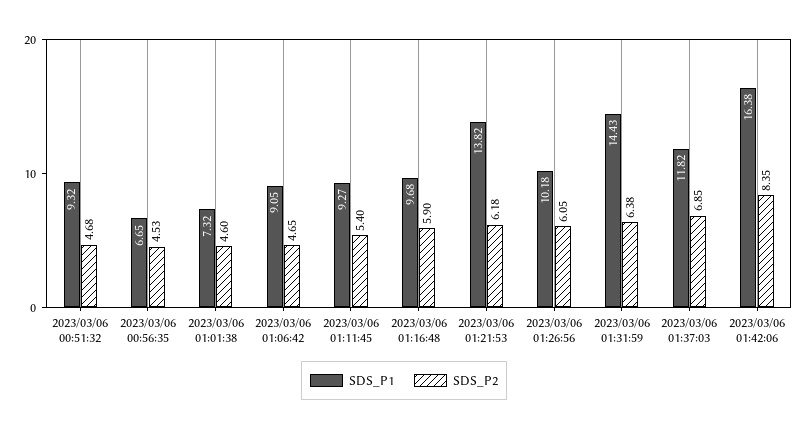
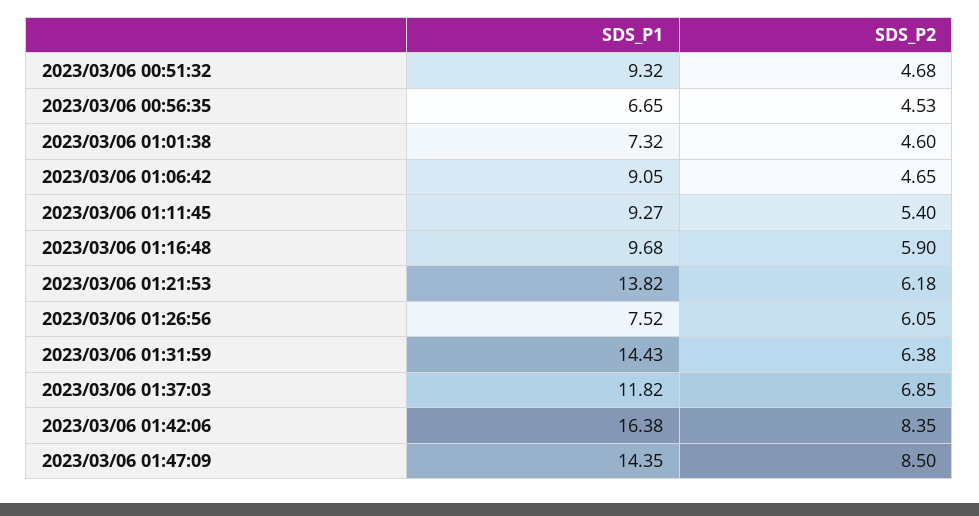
  {
    "SDS_P1": {
      "2023/03/06 00:51:32": 9.32,
      "2023/03/06 00:56:35": 6.65,
      "2023/03/06 01:01:38": 7.32,
      "2023/03/06 01:06:42": 9.05,
      "2023/03/06 01:11:45": 9.27,
      "2023/03/06 01:16:48": 9.68,
      "2023/03/06 01:21:53": 13.82,
-     "2023/03/06 01:26:56": 10.18,
+     "2023/03/06 01:26:56": 7.52,
      "2023/03/06 01:31:59": 14.43,
      "2023/03/06 01:37:03": 11.82,
-     "2023/03/06 01:42:06": 16.38
+     "2023/03/06 01:42:06": 16.38,
+     "2023/03/06 01:47:09": 14.35
    },
    "SDS_P2": {
      "2023/03/06 00:51:32": 4.68,
      "2023/03/06 00:56:35": 4.53,
      "2023/03/06 01:01:38": 4.6,
      "2023/03/06 01:06:42": 4.65,
      "2023/03/06 01:11:45": 5.4,
      "2023/03/06 01:16:48": 5.9,
      "2023/03/06 01:21:53": 6.18,
      "2023/03/06 01:26:56": 6.05,
      "2023/03/06 01:31:59": 6.38,
      "2023/03/06 01:37:03": 6.85,
-     "2023/03/06 01:42:06": 8.35
+     "2023/03/06 01:42:06": 8.35,
+     "2023/03/06 01:47:09": 8.5
    }
  }

